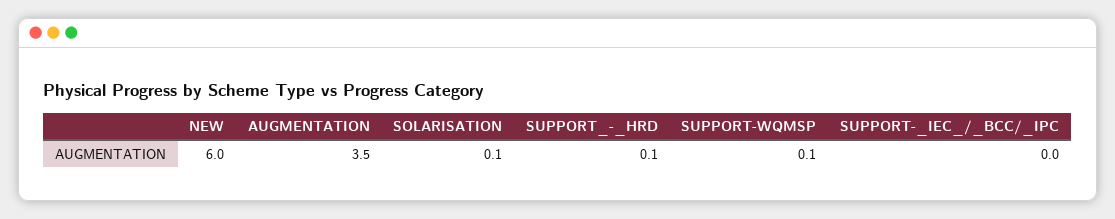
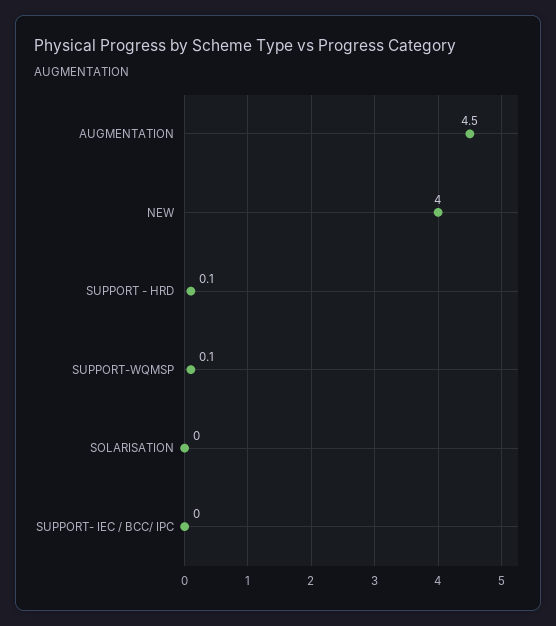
  {
-   "NEW": 6,
+   "NEW": 4,
-   "AUGMENTATION": 3.5,
+   "AUGMENTATION": 4.5,
-   "SOLARISATION": 0.1,
+   "SOLARISATION": 0,
    "SUPPORT_-_HRD": 0.1,
    "SUPPORT-WQMSP": 0.1,
    "SUPPORT-_IEC_/_BCC/_IPC": 0
  }

